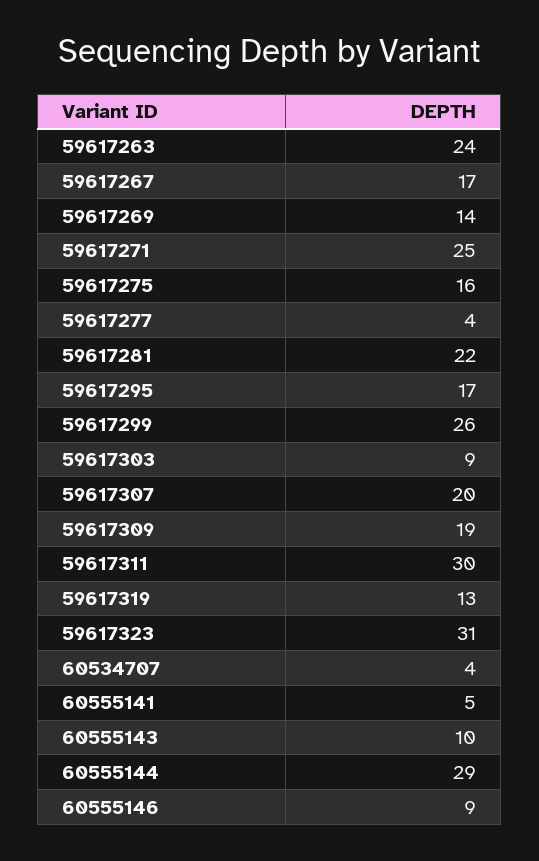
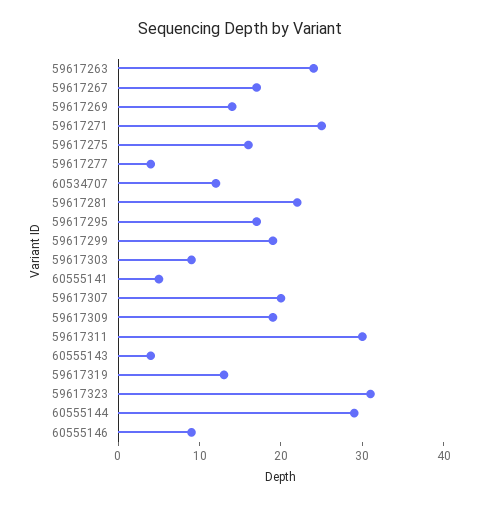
  {
    "59617263": 24,
    "59617267": 17,
    "59617269": 14,
    "59617271": 25,
    "59617275": 16,
    "59617277": 4,
    "59617281": 22,
    "59617295": 17,
-   "59617299": 26,
+   "59617299": 19,
    "59617303": 9,
    "59617307": 20,
    "59617309": 19,
    "59617311": 30,
    "59617319": 13,
    "59617323": 31,
-   "60534707": 4,
+   "60534707": 12,
    "60555141": 5,
-   "60555143": 10,
+   "60555143": 4,
    "60555144": 29,
    "60555146": 9
  }

